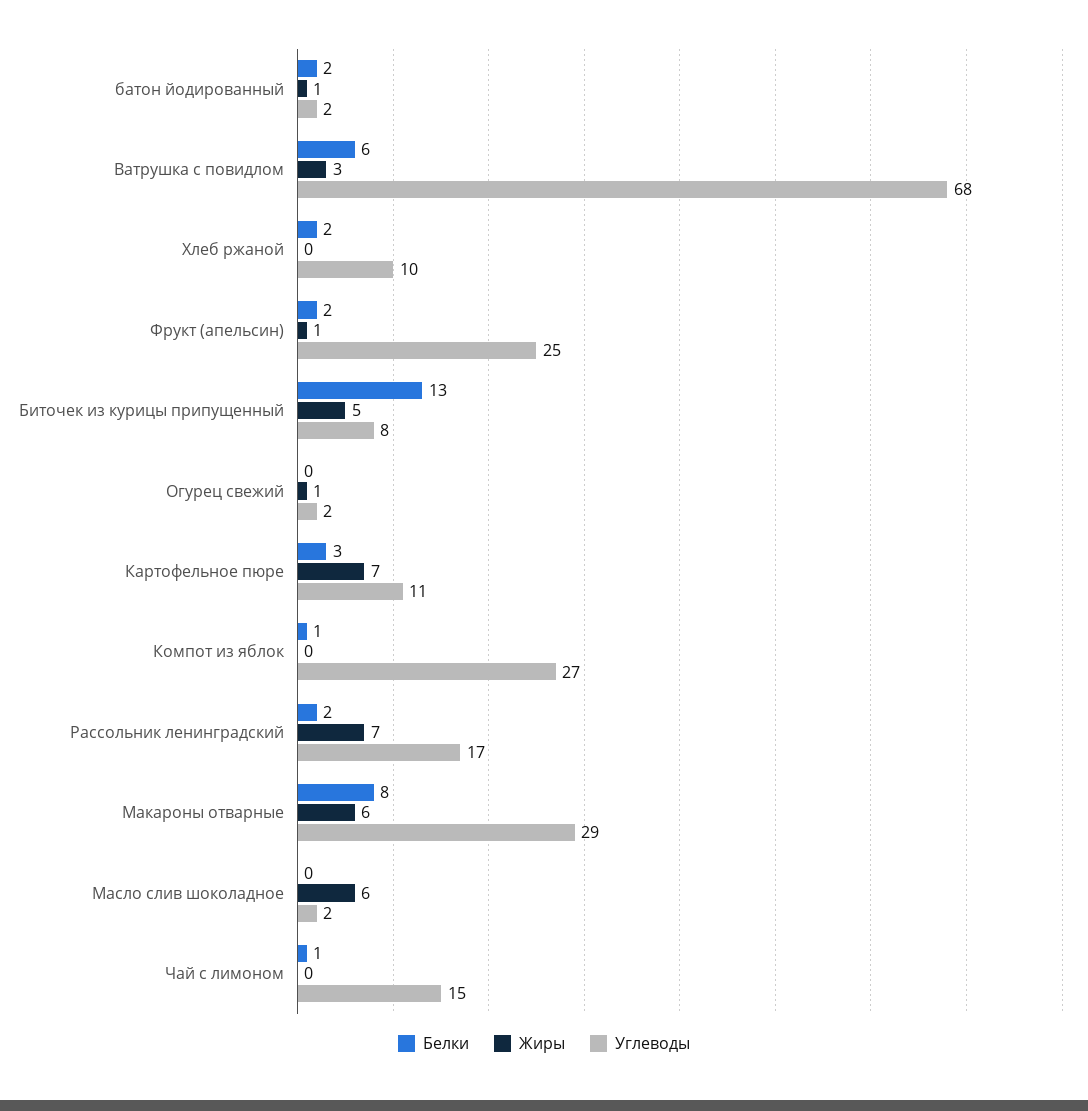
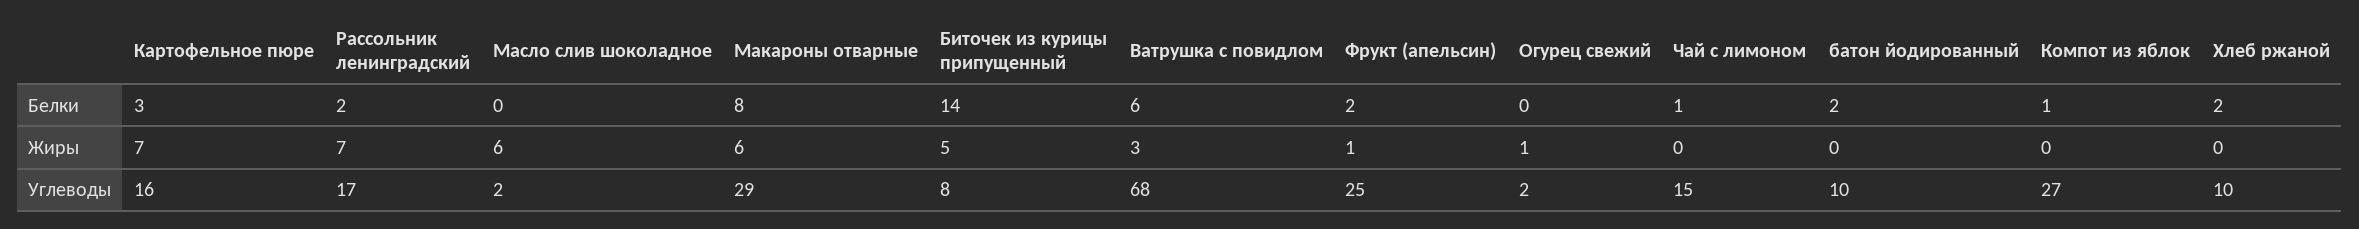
  {
    "Белки": {
      "батон йодированный": 2,
      "Ватрушка с повидлом": 6,
      "Хлеб ржаной": 2,
      "Фрукт (апельсин)": 2,
-     "Биточек из курицы припущенный": 13,
+     "Биточек из курицы припущенный": 14,
      "Огурец свежий": 0,
      "Картофельное пюре": 3,
      "Компот из яблок": 1,
      "Рассольник ленинградский": 2,
      "Макароны отварные": 8,
      "Масло слив шоколадное": 0,
      "Чай с лимоном": 1
    },
    "Жиры": {
-     "батон йодированный": 1,
+     "батон йодированный": 0,
      "Ватрушка с повидлом": 3,
      "Хлеб ржаной": 0,
      "Фрукт (апельсин)": 1,
      "Биточек из курицы припущенный": 5,
      "Огурец свежий": 1,
      "Картофельное пюре": 7,
      "Компот из яблок": 0,
      "Рассольник ленинградский": 7,
      "Макароны отварные": 6,
      "Масло слив шоколадное": 6,
      "Чай с лимоном": 0
    },
    "Углеводы": {
-     "батон йодированный": 2,
+     "батон йодированный": 10,
      "Ватрушка с повидлом": 68,
      "Хлеб ржаной": 10,
      "Фрукт (апельсин)": 25,
      "Биточек из курицы припущенный": 8,
      "Огурец свежий": 2,
-     "Картофельное пюре": 11,
+     "Картофельное пюре": 16,
      "Компот из яблок": 27,
      "Рассольник ленинградский": 17,
      "Макароны отварные": 29,
      "Масло слив шоколадное": 2,
      "Чай с лимоном": 15
    }
  }

